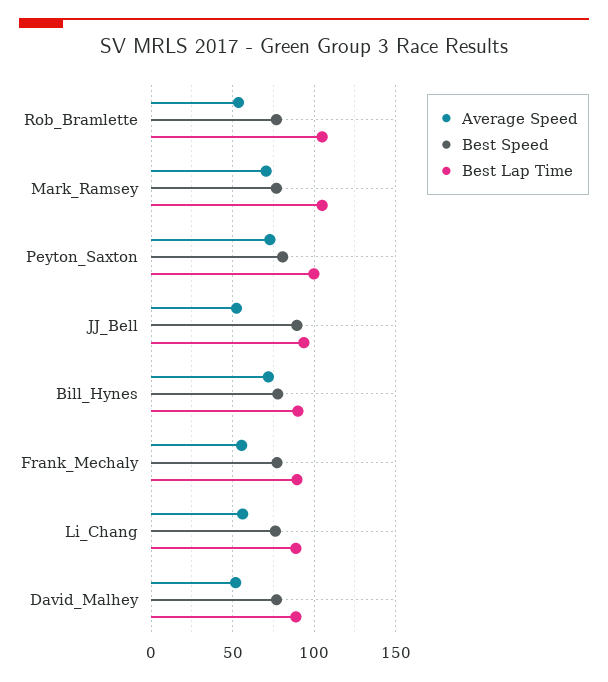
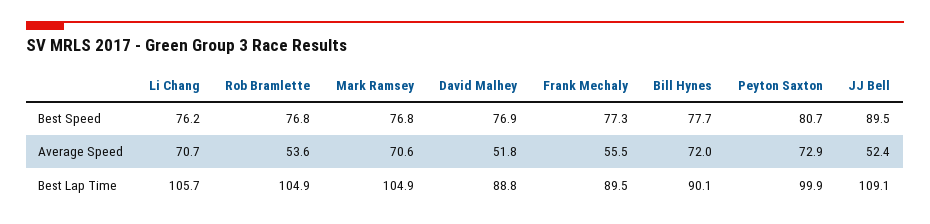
  {
    "Average Speed": {
      "Rob_Bramlette": 53.6,
      "Mark_Ramsey": 70.6,
      "Peyton_Saxton": 72.9,
      "JJ_Bell": 52.4,
      "Bill_Hynes": 72,
      "Frank_Mechaly": 55.5,
-     "Li_Chang": 55,
+     "Li_Chang": 70.7,
      "David_Malhey": 51.8
    },
    "Best Speed": {
      "Rob_Bramlette": 76.8,
      "Mark_Ramsey": 76.8,
      "Peyton_Saxton": 80.7,
      "JJ_Bell": 89.5,
      "Bill_Hynes": 77.7,
      "Frank_Mechaly": 77.3,
      "Li_Chang": 76.2,
      "David_Malhey": 76.9
    },
    "Best Lap Time": {
      "Rob_Bramlette": 104.9,
      "Mark_Ramsey": 104.9,
      "Peyton_Saxton": 99.9,
-     "JJ_Bell": 95,
+     "JJ_Bell": 109.1,
      "Bill_Hynes": 90.1,
      "Frank_Mechaly": 89.5,
-     "Li_Chang": 90,
+     "Li_Chang": 105.7,
      "David_Malhey": 88.8
    }
  }

